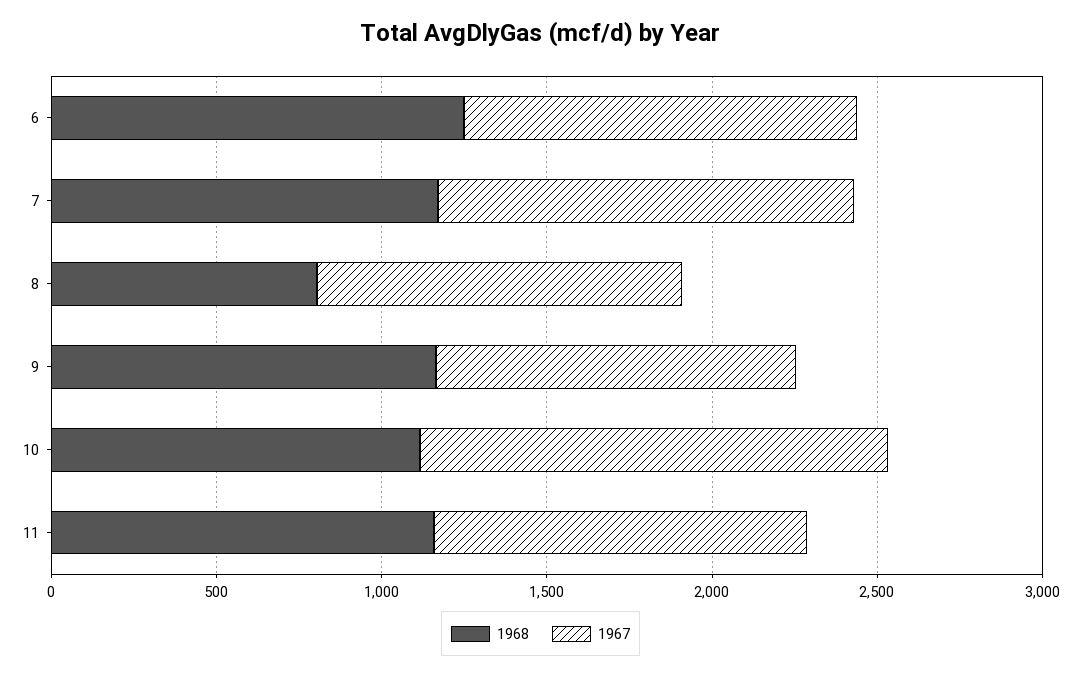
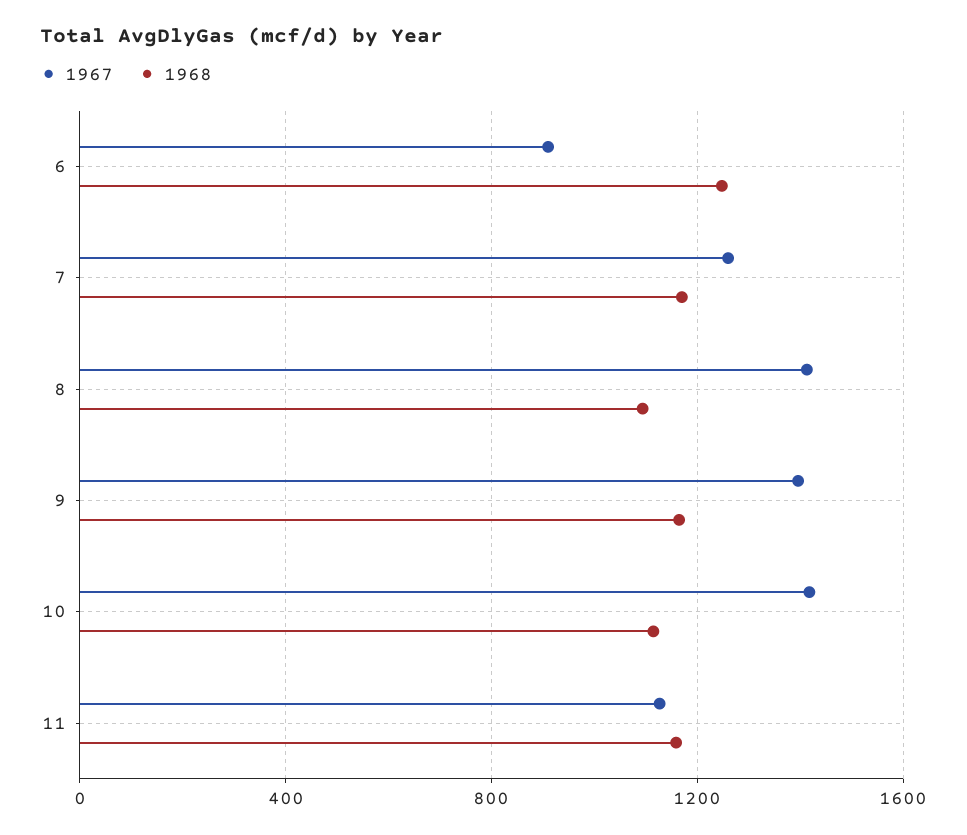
  {
    "1968": {
      "6": 1250,
      "7": 1150,
-     "8": 800,
+     "8": 1100,
      "9": 1150,
      "10": 1100,
      "11": 1150
    },
    "1967": {
-     "6": 1200,
+     "6": 900,
      "7": 1250,
-     "8": 1100,
+     "8": 1400,
-     "9": 1100,
+     "9": 1400,
      "10": 1400,
      "11": 1150
    }
  }

